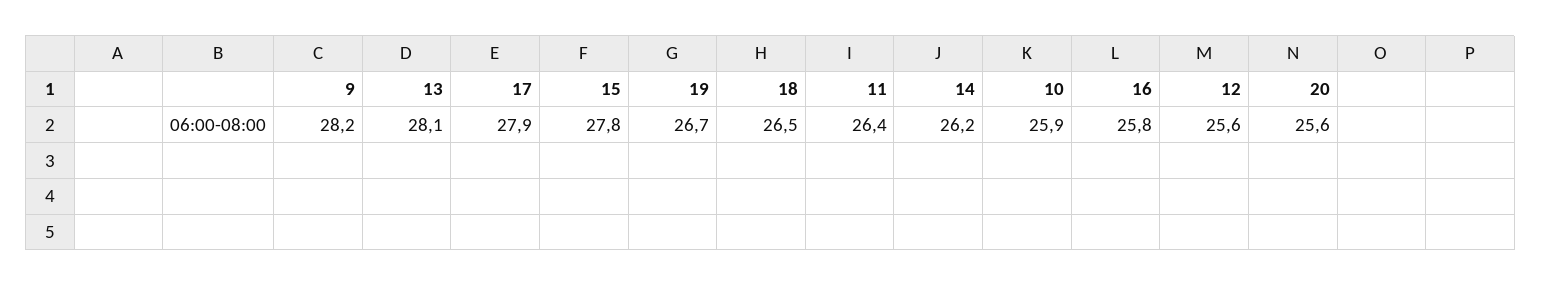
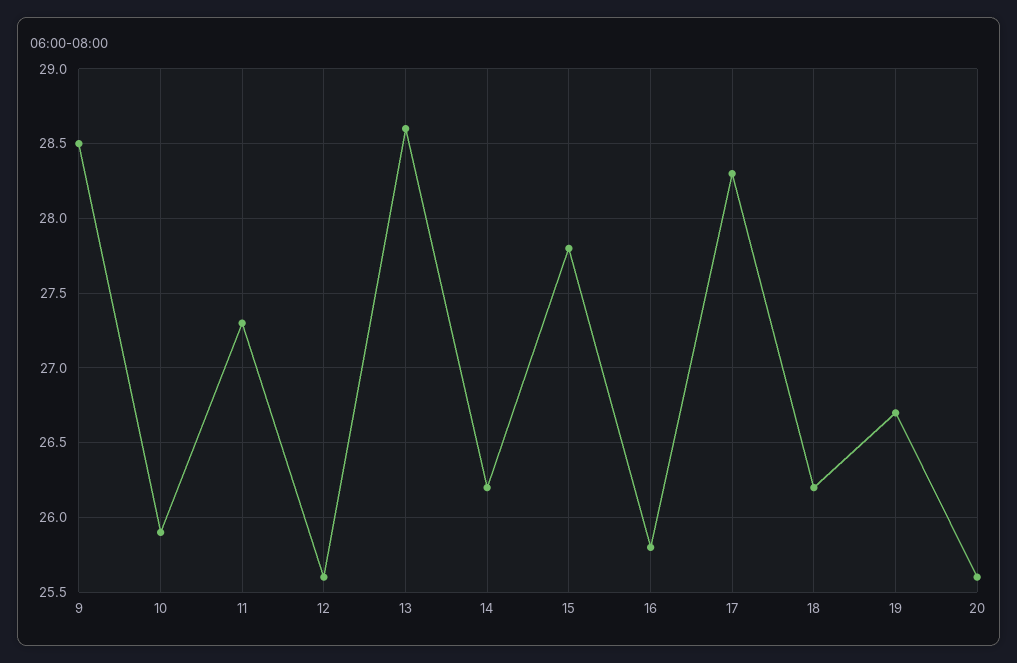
  {
-   "9": 28.2,
+   "9": 28.5,
-   "13": 28.1,
+   "13": 28.6,
-   "17": 27.9,
+   "17": 28.3,
    "15": 27.8,
    "19": 26.7,
-   "18": 26.5,
+   "18": 26.2,
-   "11": 26.4,
+   "11": 27.3,
    "14": 26.2,
    "10": 25.9,
    "16": 25.8,
    "12": 25.6,
    "20": 25.6
  }

